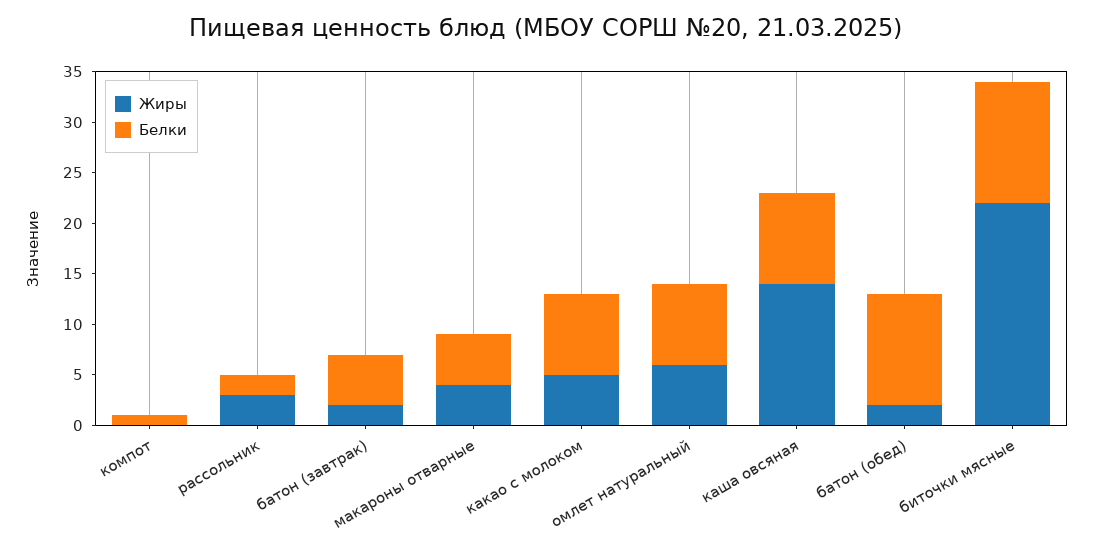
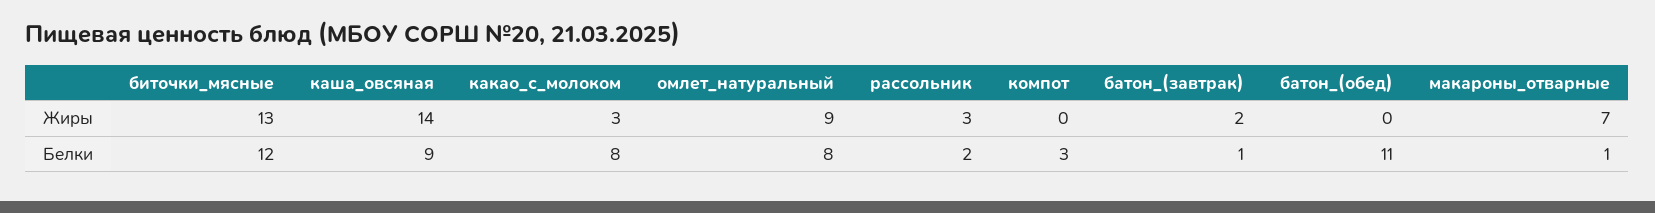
  {
    "Жиры": {
      "компот": 0,
      "рассольник": 3,
      "батон (завтрак)": 2,
-     "макароны отварные": 4,
+     "макароны отварные": 7,
-     "какао с молоком": 5,
+     "какао с молоком": 3,
-     "омлет натуральный": 6,
+     "омлет натуральный": 9,
      "каша овсяная": 14,
-     "батон (обед)": 2,
+     "батон (обед)": 0,
-     "биточки мясные": 22
+     "биточки мясные": 13
    },
    "Белки": {
-     "компот": 1,
+     "компот": 3,
      "рассольник": 2,
-     "батон (завтрак)": 5,
+     "батон (завтрак)": 1,
-     "макароны отварные": 5,
+     "макароны отварные": 1,
      "какао с молоком": 8,
      "омлет натуральный": 8,
      "каша овсяная": 9,
      "батон (обед)": 11,
      "биточки мясные": 12
    }
  }

